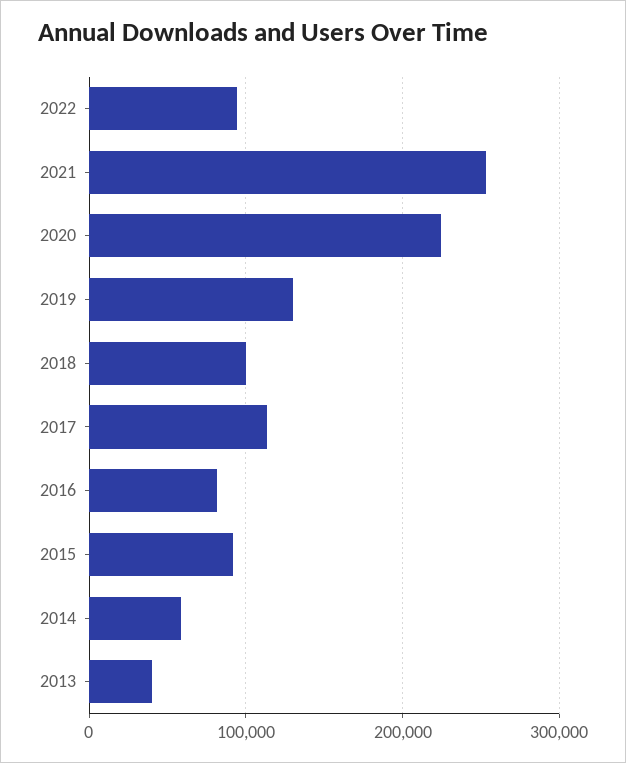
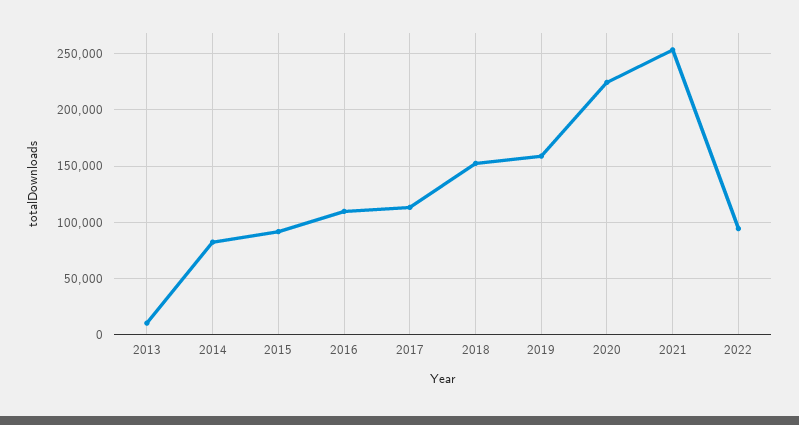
  {
    "2022": 90000,
    "2021": 250000,
    "2020": 220000,
-   "2019": 130000,
+   "2019": 160000,
-   "2018": 100000,
+   "2018": 150000,
    "2017": 110000,
-   "2016": 80000,
+   "2016": 110000,
    "2015": 90000,
-   "2014": 60000,
+   "2014": 80000,
-   "2013": 40000
+   "2013": 10000
  }

